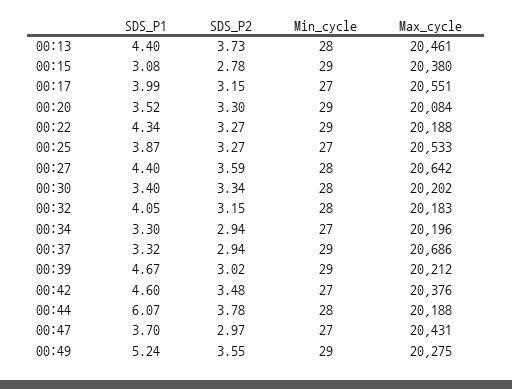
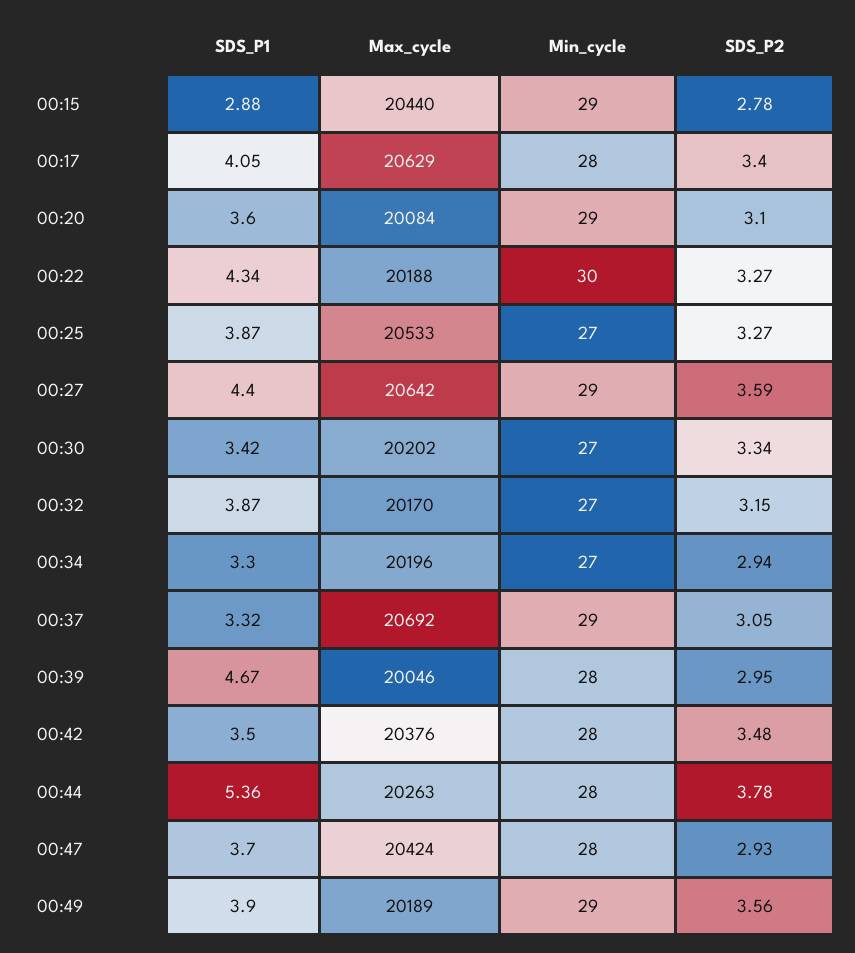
  {
    "SDS_P1": {
-     "00:13": 4.4,
-     "00:15": 3.08,
+     "00:15": 2.88,
-     "00:17": 3.99,
+     "00:17": 4.05,
-     "00:20": 3.52,
+     "00:20": 3.6,
      "00:22": 4.34,
      "00:25": 3.87,
      "00:27": 4.4,
-     "00:30": 3.4,
+     "00:30": 3.42,
-     "00:32": 4.05,
+     "00:32": 3.87,
      "00:34": 3.3,
      "00:37": 3.32,
      "00:39": 4.67,
-     "00:42": 4.6,
+     "00:42": 3.5,
-     "00:44": 6.07,
+     "00:44": 5.36,
      "00:47": 3.7,
-     "00:49": 5.24
+     "00:49": 3.9
    },
    "SDS_P2": {
-     "00:13": 3.73,
      "00:15": 2.78,
-     "00:17": 3.15,
+     "00:17": 3.4,
-     "00:20": 3.3,
+     "00:20": 3.1,
      "00:22": 3.27,
      "00:25": 3.27,
      "00:27": 3.59,
      "00:30": 3.34,
      "00:32": 3.15,
      "00:34": 2.94,
-     "00:37": 2.94,
+     "00:37": 3.05,
-     "00:39": 3.02,
+     "00:39": 2.95,
      "00:42": 3.48,
      "00:44": 3.78,
-     "00:47": 2.97,
+     "00:47": 2.93,
-     "00:49": 3.55
+     "00:49": 3.56
    },
    "Min_cycle": {
-     "00:13": 28,
      "00:15": 29,
-     "00:17": 27,
+     "00:17": 28,
      "00:20": 29,
-     "00:22": 29,
+     "00:22": 30,
      "00:25": 27,
-     "00:27": 28,
+     "00:27": 29,
-     "00:30": 28,
+     "00:30": 27,
-     "00:32": 28,
+     "00:32": 27,
      "00:34": 27,
      "00:37": 29,
-     "00:39": 29,
+     "00:39": 28,
-     "00:42": 27,
+     "00:42": 28,
      "00:44": 28,
-     "00:47": 27,
+     "00:47": 28,
      "00:49": 29
    },
    "Max_cycle": {
-     "00:13": 20461,
-     "00:15": 20380,
+     "00:15": 20440,
-     "00:17": 20551,
+     "00:17": 20629,
      "00:20": 20084,
      "00:22": 20188,
      "00:25": 20533,
      "00:27": 20642,
      "00:30": 20202,
-     "00:32": 20183,
+     "00:32": 20170,
      "00:34": 20196,
-     "00:37": 20686,
+     "00:37": 20692,
-     "00:39": 20212,
+     "00:39": 20046,
      "00:42": 20376,
-     "00:44": 20188,
+     "00:44": 20263,
-     "00:47": 20431,
+     "00:47": 20424,
-     "00:49": 20275
+     "00:49": 20189
    }
  }

